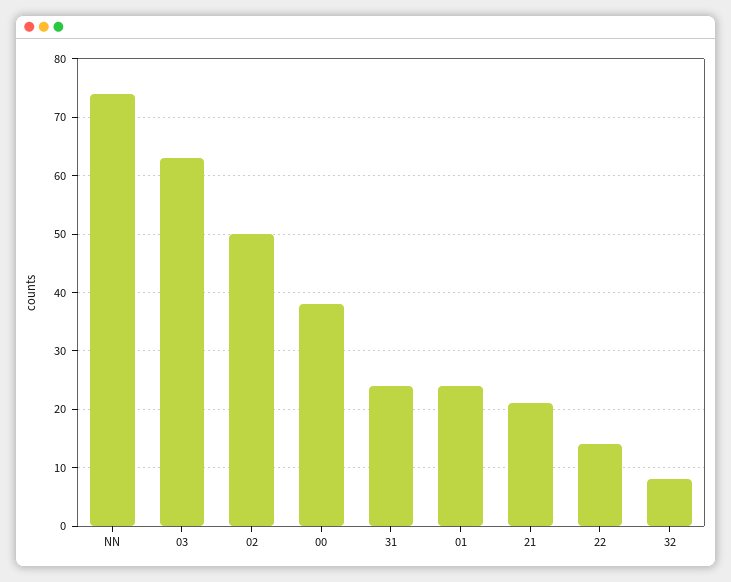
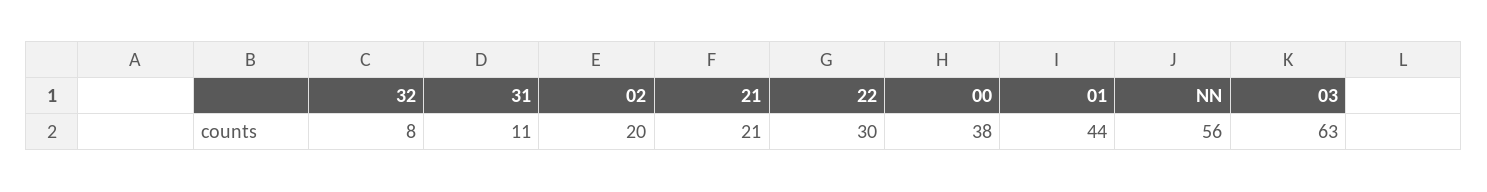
  {
-   "NN": 75,
+   "NN": 56,
    "03": 63,
-   "02": 50,
+   "02": 20,
    "00": 38,
-   "31": 25,
+   "31": 11,
-   "01": 25,
+   "01": 44,
    "21": 21,
-   "22": 15,
+   "22": 30,
    "32": 8
  }

